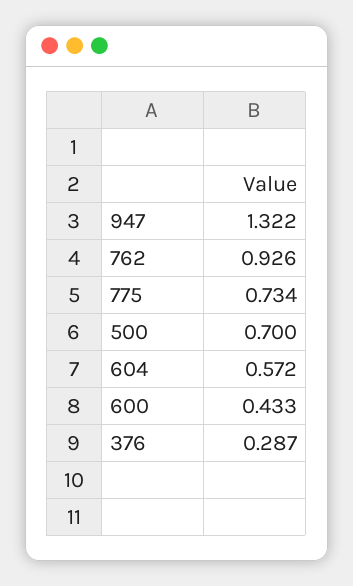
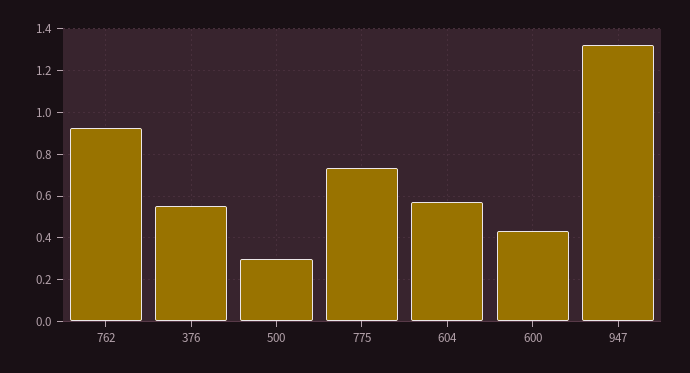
  {
    "947": 1.322,
    "762": 0.926,
    "775": 0.734,
-   "500": 0.7,
+   "500": 0.3,
    "604": 0.572,
    "600": 0.433,
-   "376": 0.287
+   "376": 0.55
  }

